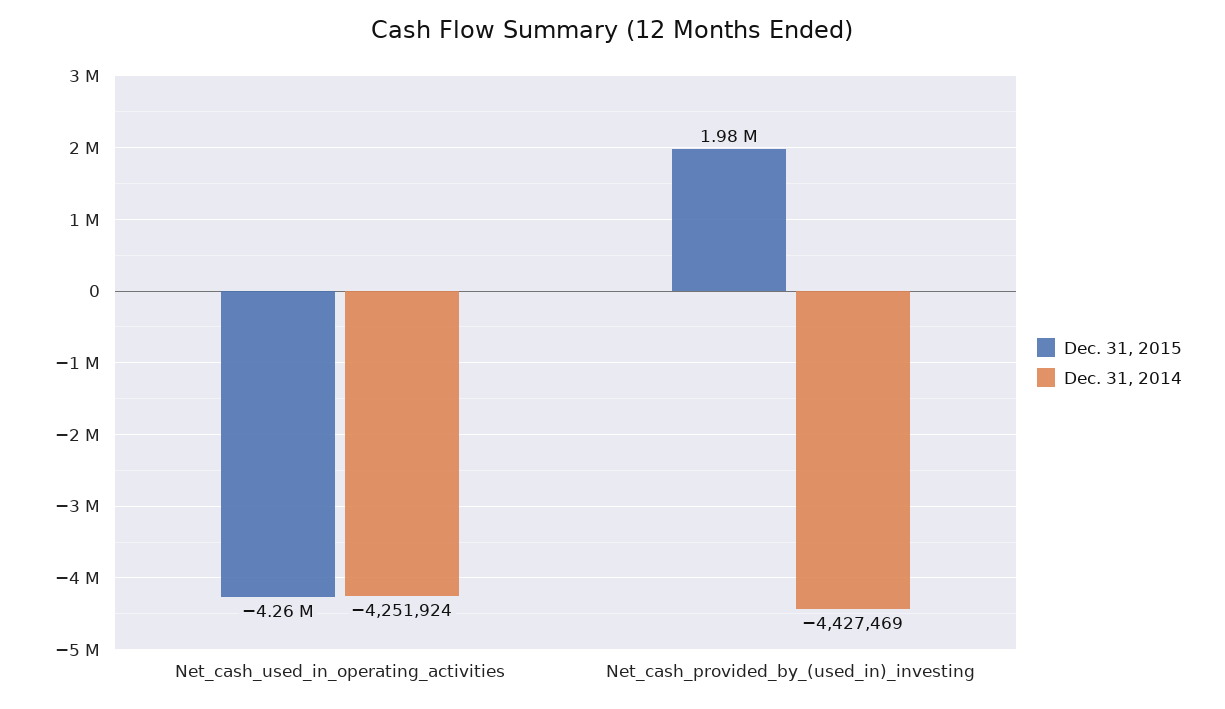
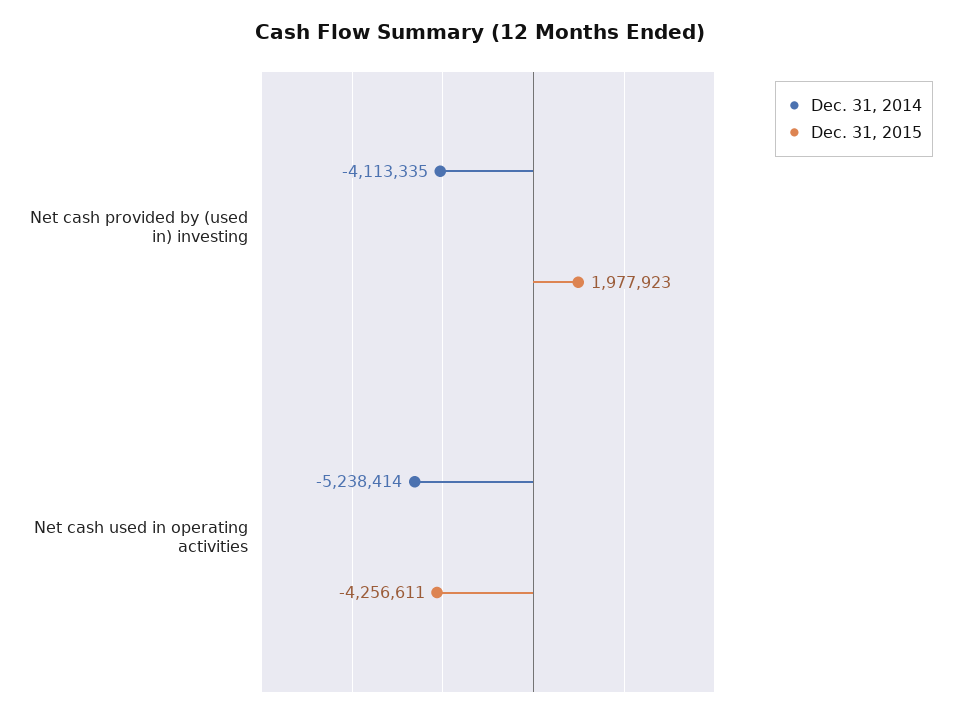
  {
    "Dec. 31, 2015": {
      "Net_cash_used_in_operating_activities": -4256611,
      "Net_cash_provided_by_(used_in)_investing": 1977923
    },
    "Dec. 31, 2014": {
-     "Net_cash_used_in_operating_activities": -4251924,
+     "Net_cash_used_in_operating_activities": -5238414,
-     "Net_cash_provided_by_(used_in)_investing": -4427469
+     "Net_cash_provided_by_(used_in)_investing": -4113335
    }
  }

